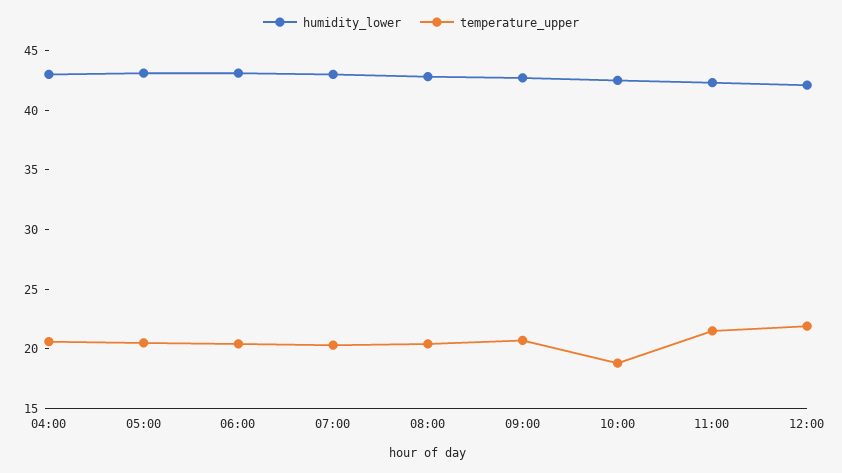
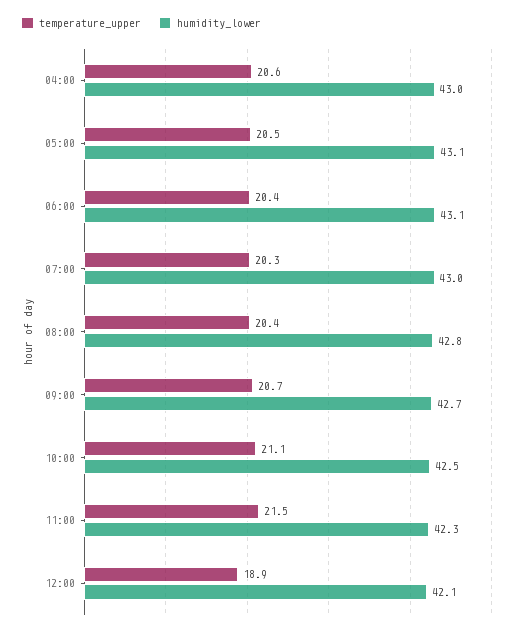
  {
    "humidity_lower": {
      "04:00": 43,
      "05:00": 43.1,
      "06:00": 43.1,
      "07:00": 43,
      "08:00": 42.8,
      "09:00": 42.7,
      "10:00": 42.5,
      "11:00": 42.3,
      "12:00": 42.1
    },
    "temperature_upper": {
      "04:00": 20.6,
      "05:00": 20.5,
      "06:00": 20.4,
      "07:00": 20.3,
      "08:00": 20.4,
      "09:00": 20.7,
-     "10:00": 19,
+     "10:00": 21.1,
      "11:00": 21.5,
-     "12:00": 22
+     "12:00": 18.9
    }
  }

